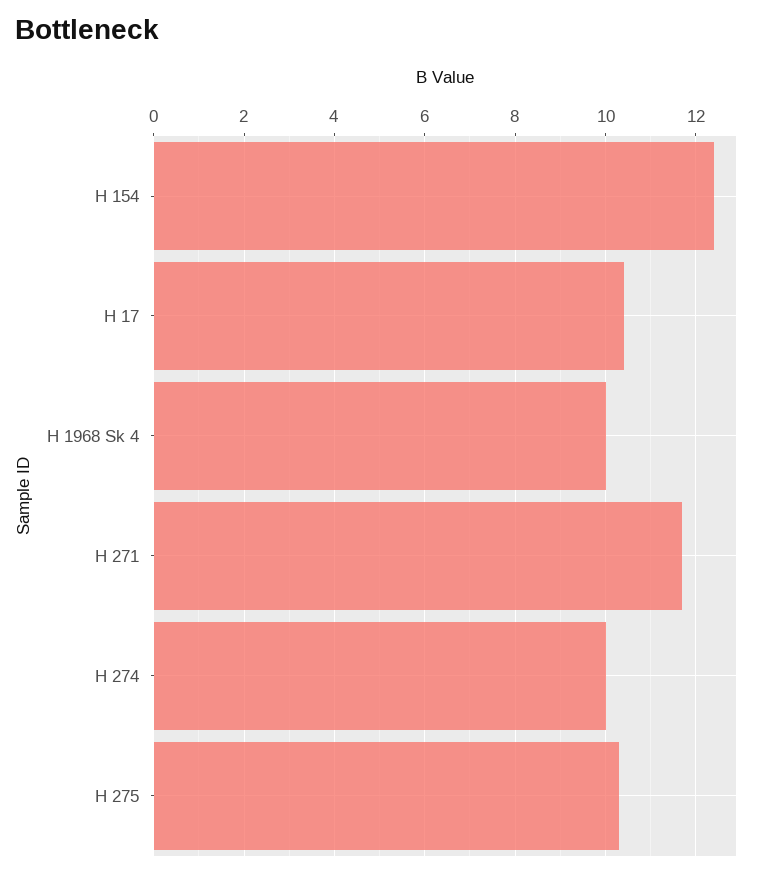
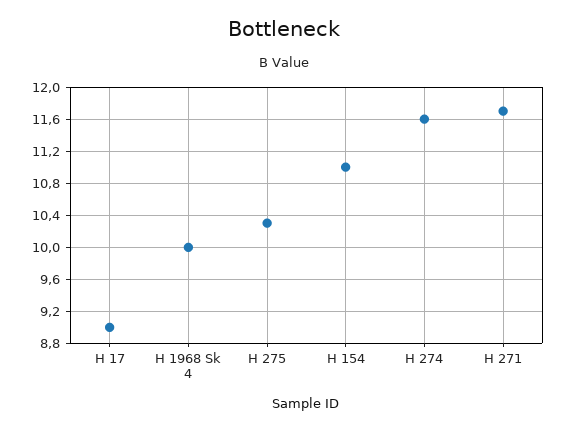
  {
-   "H 154": 12.5,
+   "H 154": 11,
-   "H 17": 10.5,
+   "H 17": 9,
    "H 1968 Sk 4": 10,
    "H 271": 11.7,
-   "H 274": 10,
+   "H 274": 11.6,
    "H 275": 10.3
  }

